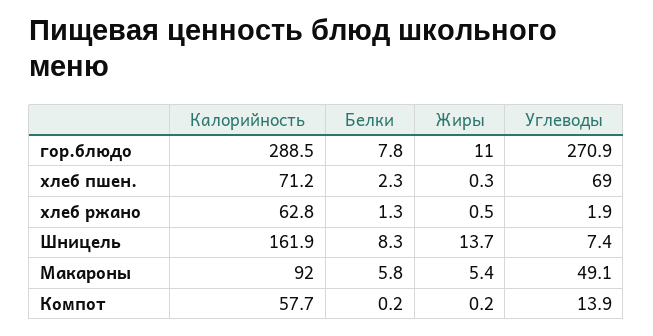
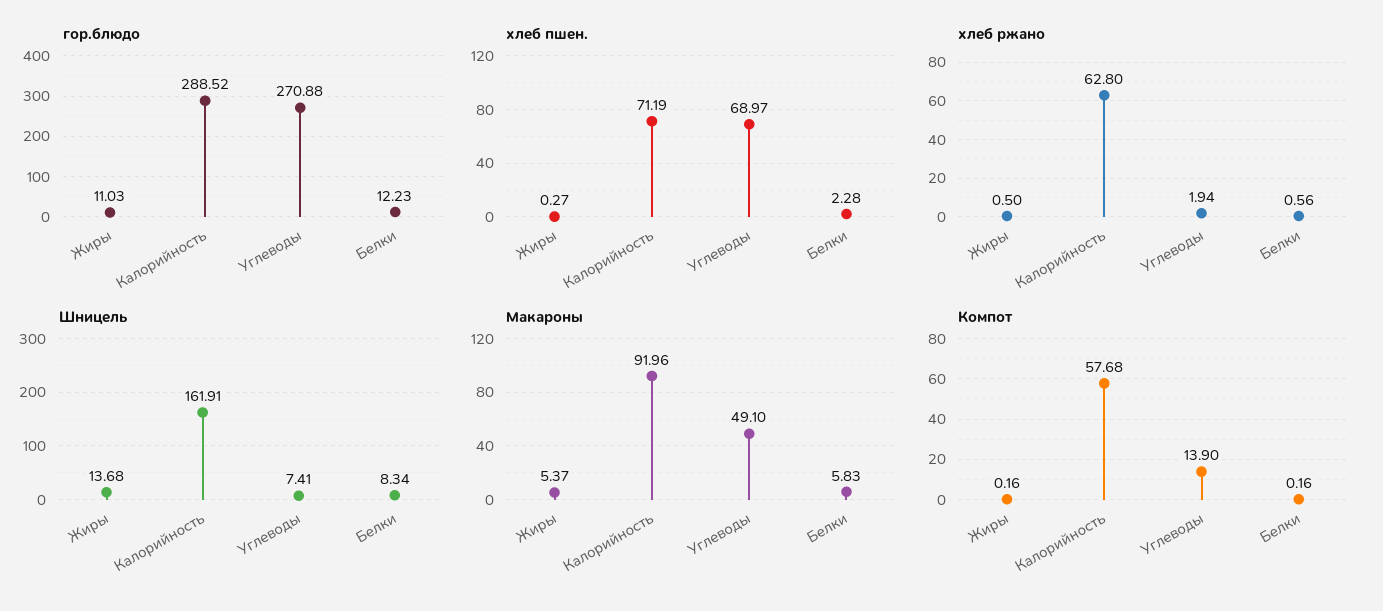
  {
    "гор.блюдо": {
      "Калорийность": 288.52,
-     "Белки": 7.8,
+     "Белки": 12.23,
      "Жиры": 11.03,
      "Углеводы": 270.88
    },
    "хлеб пшен.": {
      "Калорийность": 71.19,
      "Белки": 2.28,
      "Жиры": 0.27,
      "Углеводы": 68.97
    },
    "хлеб ржано": {
      "Калорийность": 62.8,
-     "Белки": 1.3,
+     "Белки": 0.56,
      "Жиры": 0.5,
      "Углеводы": 1.94
    },
    "Шницель": {
      "Калорийность": 161.91,
      "Белки": 8.34,
      "Жиры": 13.68,
      "Углеводы": 7.41
    },
    "Макароны": {
      "Калорийность": 91.96,
      "Белки": 5.83,
      "Жиры": 5.37,
      "Углеводы": 49.1
    },
    "Компот": {
      "Калорийность": 57.68,
      "Белки": 0.16,
      "Жиры": 0.16,
      "Углеводы": 13.9
    }
  }

